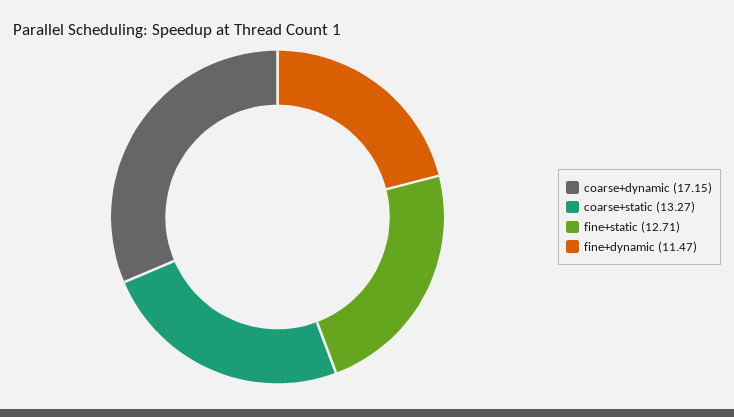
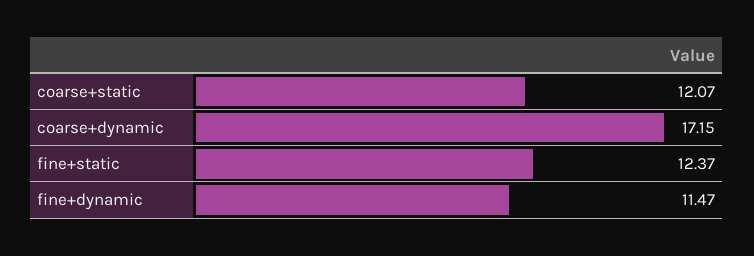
  {
    "coarse+dynamic": 17.15,
-   "coarse+static": 13.27,
+   "coarse+static": 12.07,
-   "fine+static": 12.71,
+   "fine+static": 12.37,
    "fine+dynamic": 11.47
  }

